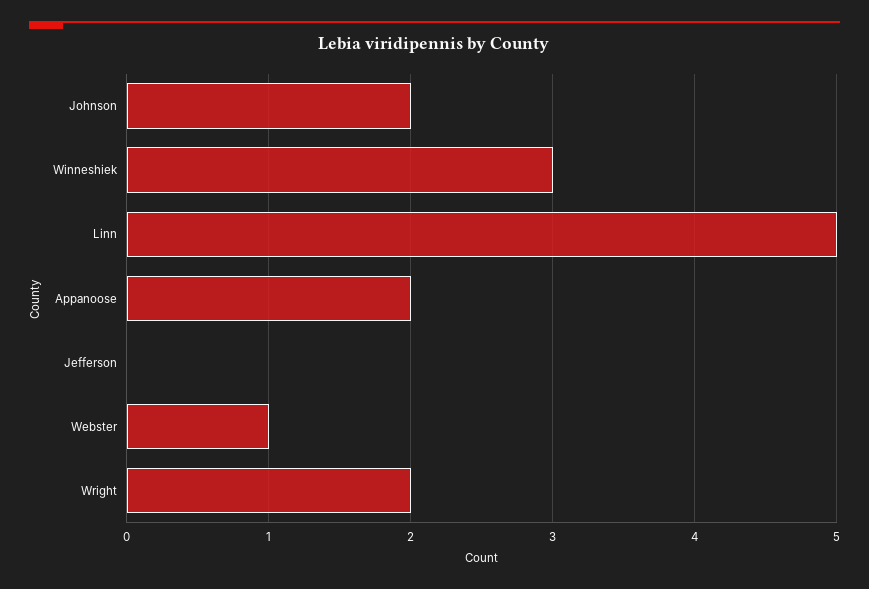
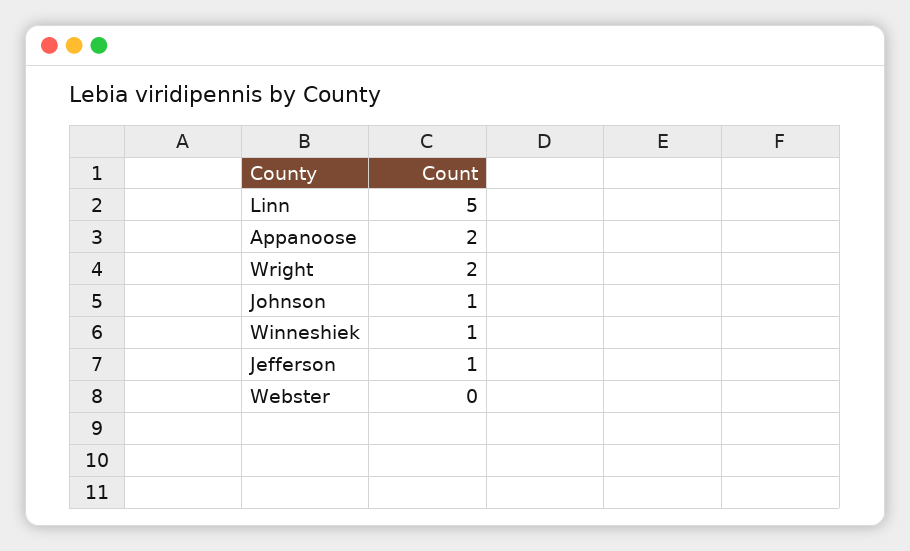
  {
-   "Johnson": 2,
+   "Johnson": 1,
-   "Winneshiek": 3,
+   "Winneshiek": 1,
    "Linn": 5,
    "Appanoose": 2,
-   "Jefferson": 0,
+   "Jefferson": 1,
-   "Webster": 1,
+   "Webster": 0,
    "Wright": 2
  }

